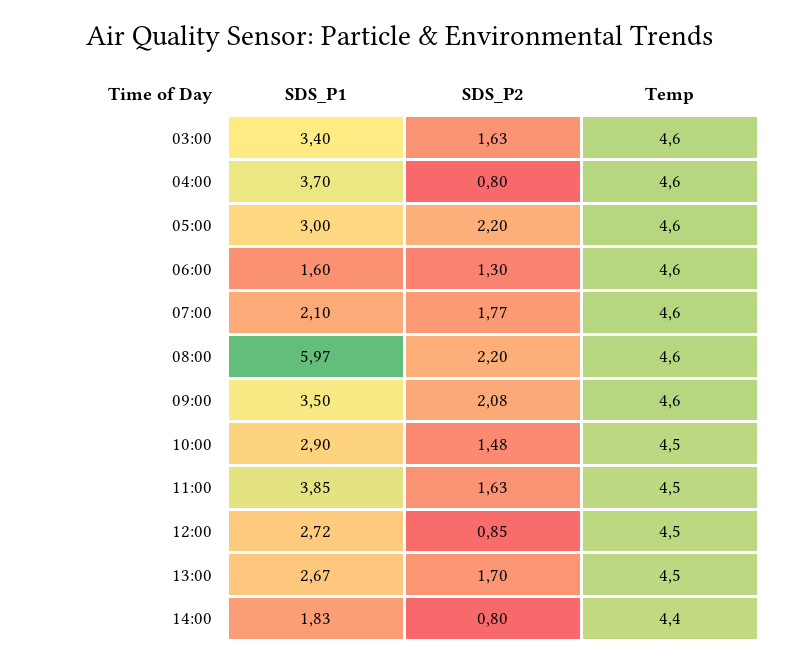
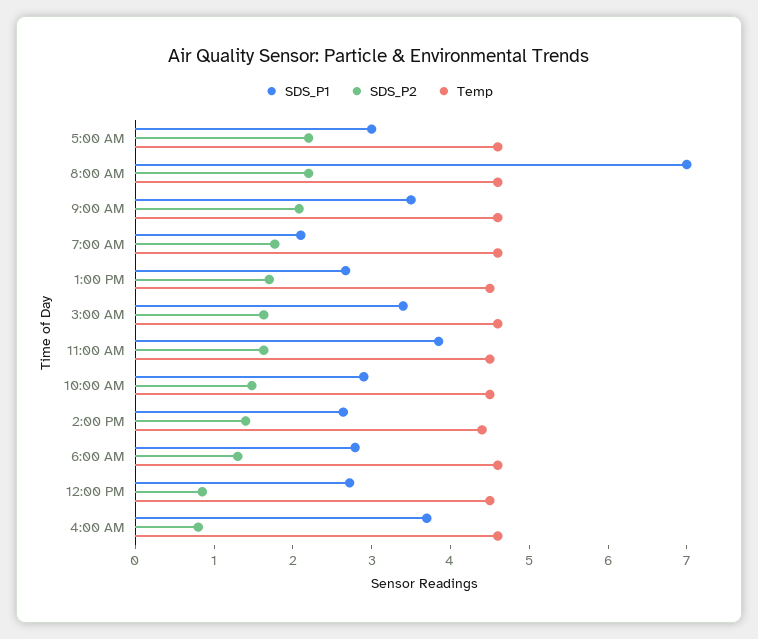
  {
    "SDS_P1": {
      "03:00": 3.4,
      "04:00": 3.7,
      "05:00": 3,
-     "06:00": 1.6,
+     "06:00": 2.8,
      "07:00": 2.1,
-     "08:00": 5.97,
+     "08:00": 7,
      "09:00": 3.5,
      "10:00": 2.9,
      "11:00": 3.85,
      "12:00": 2.72,
      "13:00": 2.67,
-     "14:00": 1.83
+     "14:00": 2.6
    },
    "SDS_P2": {
      "03:00": 1.63,
      "04:00": 0.8,
      "05:00": 2.2,
      "06:00": 1.3,
      "07:00": 1.77,
      "08:00": 2.2,
      "09:00": 2.08,
      "10:00": 1.48,
      "11:00": 1.63,
      "12:00": 0.85,
      "13:00": 1.7,
-     "14:00": 0.8
+     "14:00": 1.4
    },
    "Temp": {
      "03:00": 4.6,
      "04:00": 4.6,
      "05:00": 4.6,
      "06:00": 4.6,
      "07:00": 4.6,
      "08:00": 4.6,
      "09:00": 4.6,
      "10:00": 4.5,
      "11:00": 4.5,
      "12:00": 4.5,
      "13:00": 4.5,
      "14:00": 4.4
    }
  }

